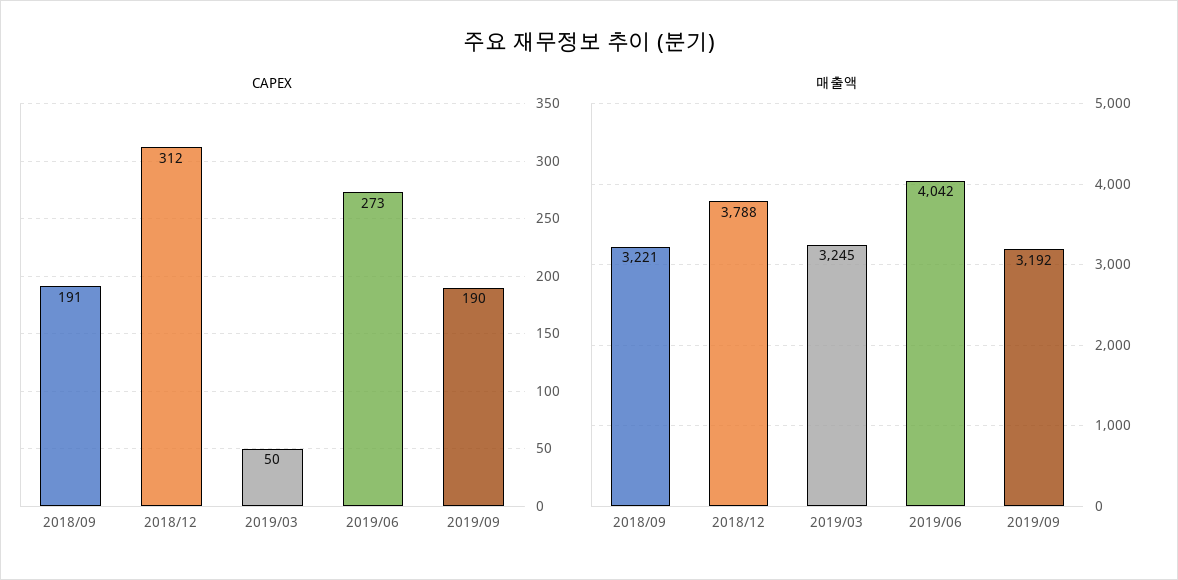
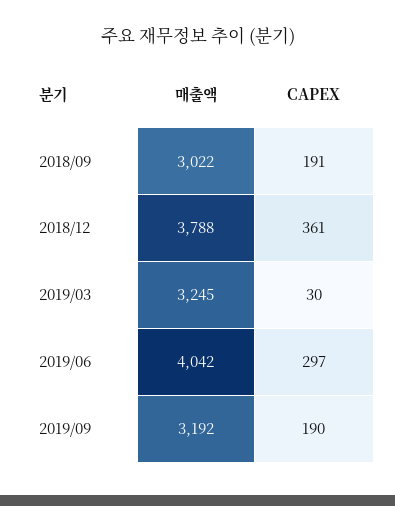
  {
    "CAPEX": {
      "2018/09": 191,
-     "2018/12": 312,
+     "2018/12": 361,
-     "2019/03": 50,
+     "2019/03": 30,
-     "2019/06": 273,
+     "2019/06": 297,
      "2019/09": 190
    },
    "매출액": {
-     "2018/09": 3221,
+     "2018/09": 3022,
      "2018/12": 3788,
      "2019/03": 3245,
      "2019/06": 4042,
      "2019/09": 3192
    }
  }

